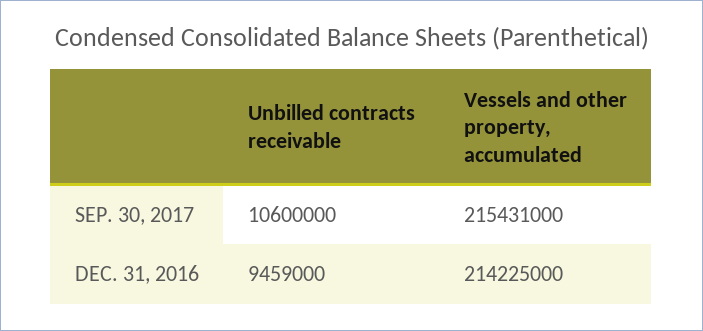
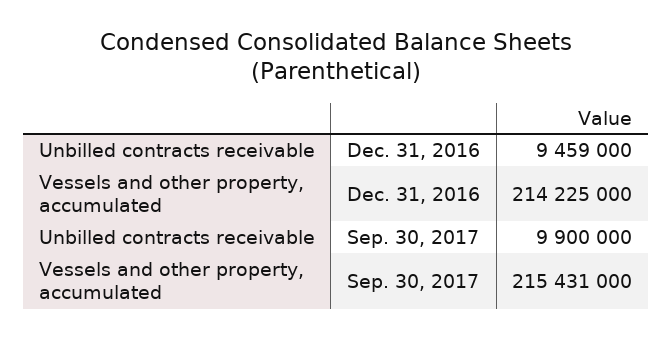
  {
    "Unbilled contracts receivable": {
-     "SEP. 30, 2017": 10600000,
+     "SEP. 30, 2017": 9900000,
      "DEC. 31, 2016": 9459000
    },
    "Vessels and other property, accumulated": {
      "SEP. 30, 2017": 215431000,
      "DEC. 31, 2016": 214225000
    }
  }

